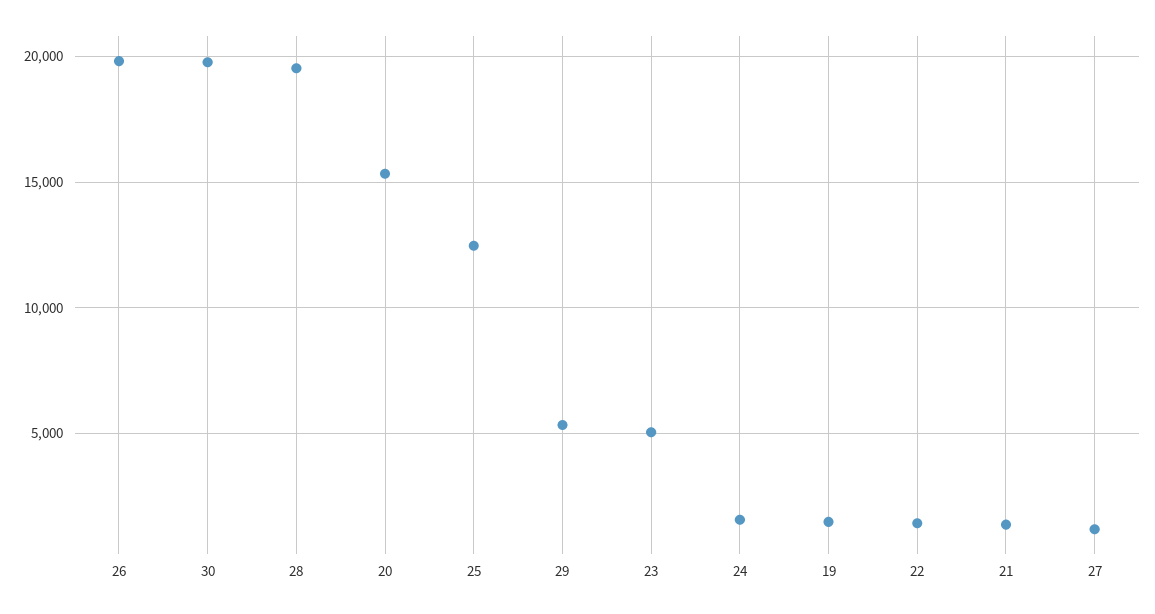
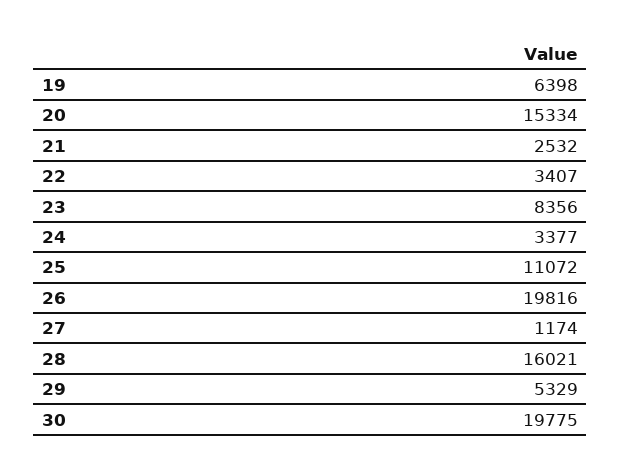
  {
    "26": 19816,
    "30": 19775,
-   "28": 19500,
+   "28": 16021,
    "20": 15334,
-   "25": 12500,
+   "25": 11072,
    "29": 5329,
-   "23": 5000,
+   "23": 8356,
-   "24": 1500,
+   "24": 3377,
-   "19": 1500,
+   "19": 6398,
-   "22": 1500,
+   "22": 3407,
-   "21": 1500,
+   "21": 2532,
    "27": 1174
  }

